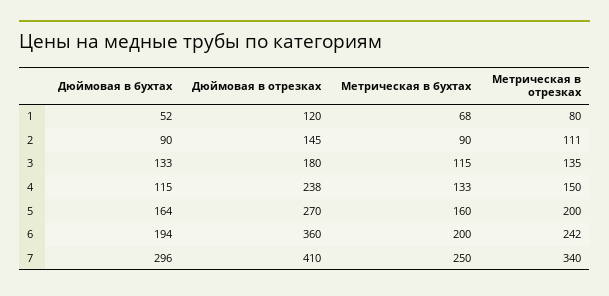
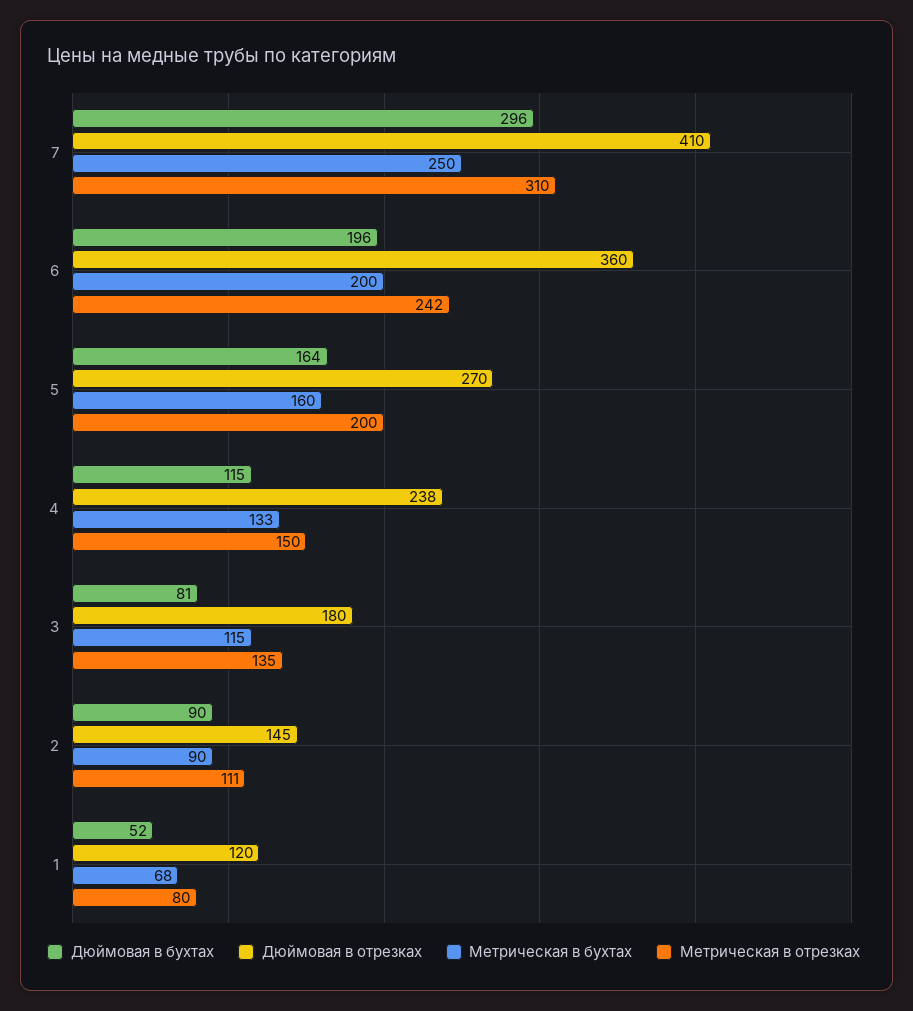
  {
    "Дюймовая в бухтах": {
      "1": 52,
      "2": 90,
-     "3": 133,
+     "3": 81,
      "4": 115,
      "5": 164,
-     "6": 194,
+     "6": 196,
      "7": 296
    },
    "Дюймовая в отрезках": {
      "1": 120,
      "2": 145,
      "3": 180,
      "4": 238,
      "5": 270,
      "6": 360,
      "7": 410
    },
    "Метрическая в бухтах": {
      "1": 68,
      "2": 90,
      "3": 115,
      "4": 133,
      "5": 160,
      "6": 200,
      "7": 250
    },
    "Метрическая в отрезках": {
      "1": 80,
      "2": 111,
      "3": 135,
      "4": 150,
      "5": 200,
      "6": 242,
-     "7": 340
+     "7": 310
    }
  }

